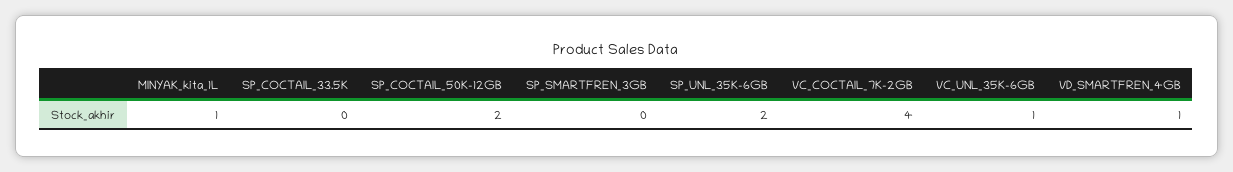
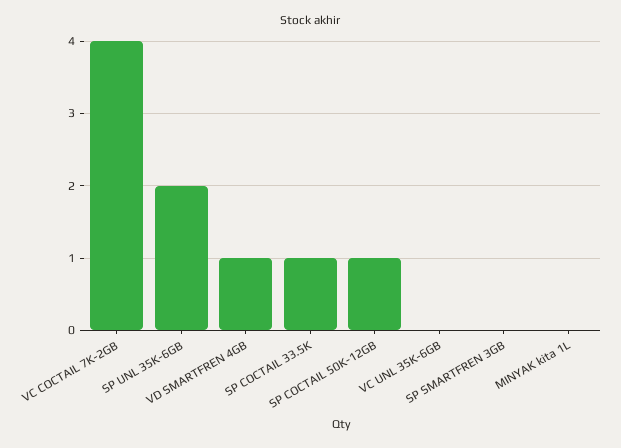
  {
-   "MINYAK_kita_1L": 1,
+   "MINYAK_kita_1L": 0,
-   "SP_COCTAIL_33.5K": 0,
+   "SP_COCTAIL_33.5K": 1,
-   "SP_COCTAIL_50K-12GB": 2,
+   "SP_COCTAIL_50K-12GB": 1,
    "SP_SMARTFREN_3GB": 0,
    "SP_UNL_35K-6GB": 2,
    "VC_COCTAIL_7K-2GB": 4,
-   "VC_UNL_35K-6GB": 1,
+   "VC_UNL_35K-6GB": 0,
    "VD_SMARTFREN_4GB": 1
  }

